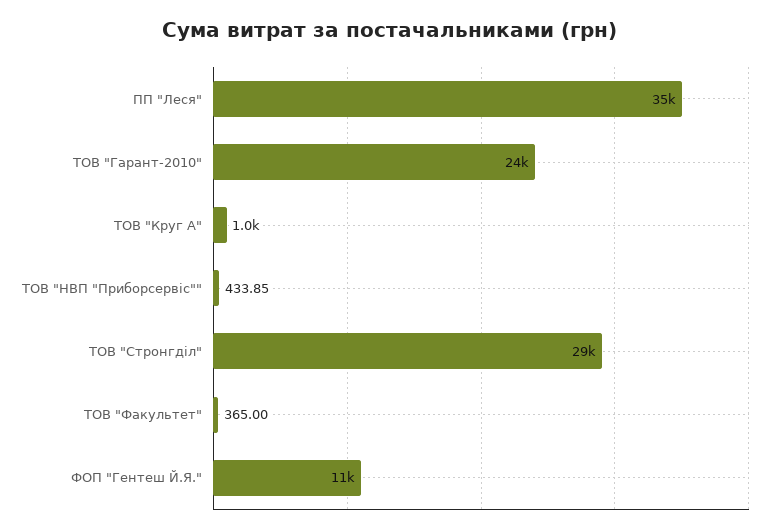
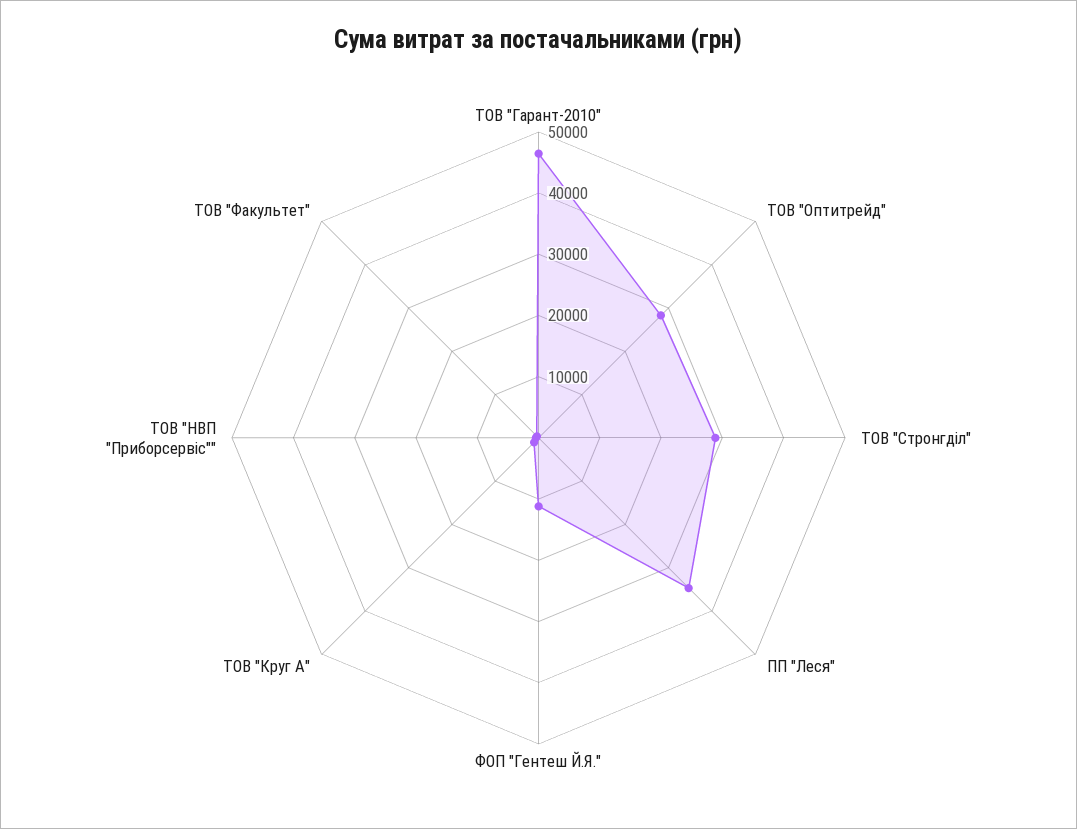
  {
    "ПП \"Леся\"": 35000,
-   "ТОВ \"Гарант-2010\"": 24000,
+   "ТОВ \"Гарант-2010\"": 46000,
    "ТОВ \"Круг А\"": 1000,
    "ТОВ \"НВП \"Приборсервіс\"\"": 433.85,
    "ТОВ \"Стронгділ\"": 29000,
    "ТОВ \"Факультет\"": 365,
-   "ФОП \"Гентеш Й.Я.\"": 11000
+   "ФОП \"Гентеш Й.Я.\"": 11000,
+   "ТОВ \"Оптитрейд\"": 28000
  }

